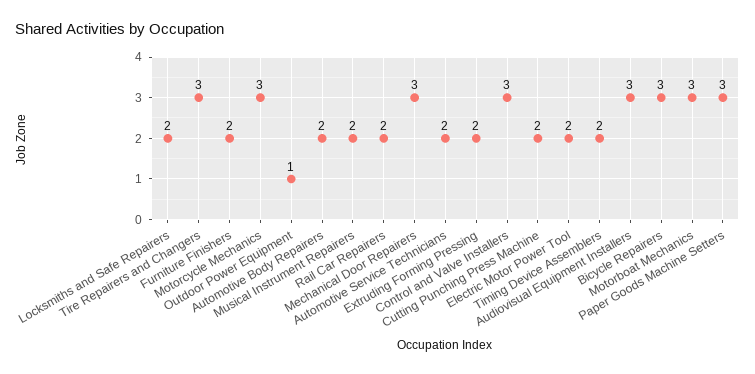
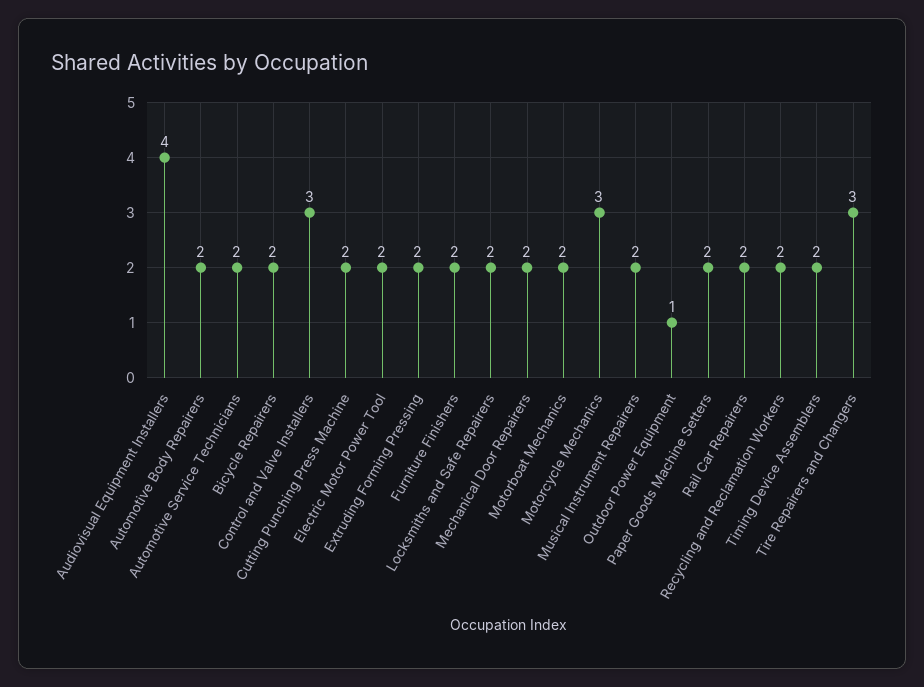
  {
    "Locksmiths and Safe Repairers": 2,
    "Tire Repairers and Changers": 3,
    "Furniture Finishers": 2,
    "Motorcycle Mechanics": 3,
    "Outdoor Power Equipment": 1,
    "Automotive Body Repairers": 2,
    "Musical Instrument Repairers": 2,
    "Rail Car Repairers": 2,
-   "Mechanical Door Repairers": 3,
+   "Mechanical Door Repairers": 2,
    "Automotive Service Technicians": 2,
    "Extruding Forming Pressing": 2,
    "Control and Valve Installers": 3,
    "Cutting Punching Press Machine": 2,
    "Electric Motor Power Tool": 2,
    "Timing Device Assemblers": 2,
-   "Audiovisual Equipment Installers": 3,
+   "Audiovisual Equipment Installers": 4,
-   "Bicycle Repairers": 3,
+   "Bicycle Repairers": 2,
-   "Motorboat Mechanics": 3,
+   "Motorboat Mechanics": 2,
-   "Paper Goods Machine Setters": 3
+   "Paper Goods Machine Setters": 2,
+   "Recycling and Reclamation Workers": 2
  }

